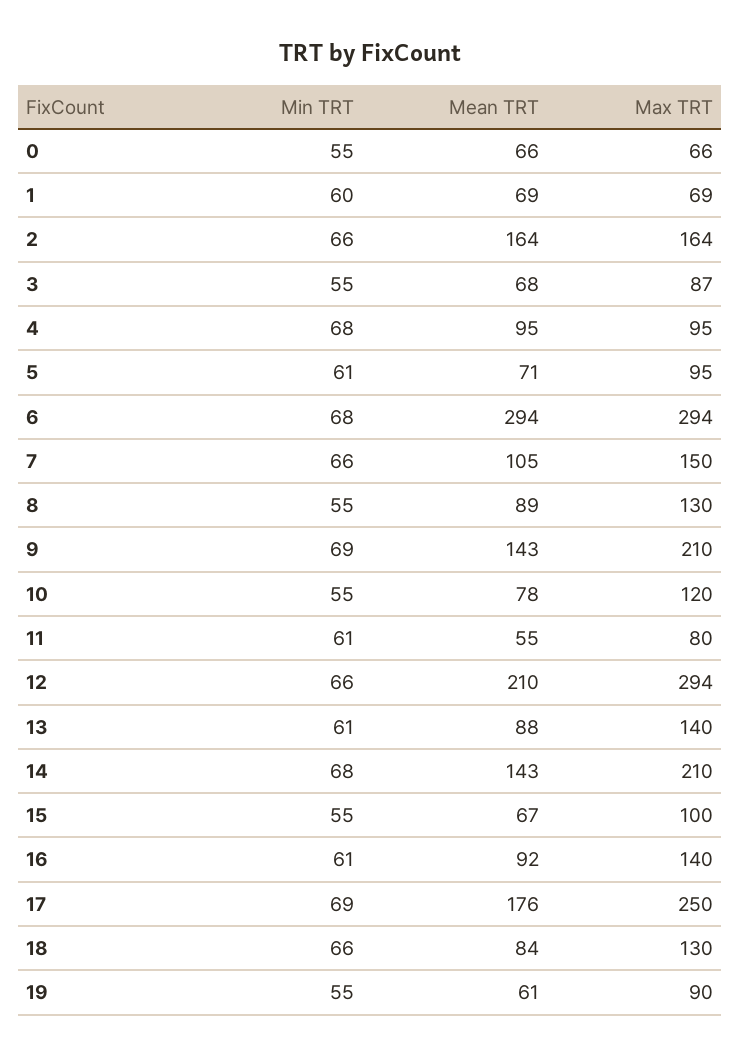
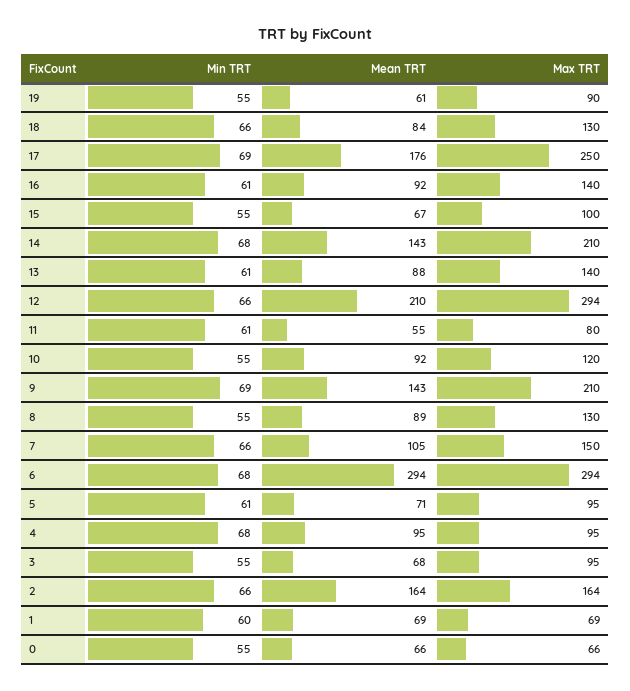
  {
    "Min TRT": {
      "0": 55,
      "1": 60,
      "2": 66,
      "3": 55,
      "4": 68,
      "5": 61,
      "6": 68,
      "7": 66,
      "8": 55,
      "9": 69,
      "10": 55,
      "11": 61,
      "12": 66,
      "13": 61,
      "14": 68,
      "15": 55,
      "16": 61,
      "17": 69,
      "18": 66,
      "19": 55
    },
    "Mean TRT": {
      "0": 66,
      "1": 69,
      "2": 164,
      "3": 68,
      "4": 95,
      "5": 71,
      "6": 294,
      "7": 105,
      "8": 89,
      "9": 143,
-     "10": 78,
+     "10": 92,
      "11": 55,
      "12": 210,
      "13": 88,
      "14": 143,
      "15": 67,
      "16": 92,
      "17": 176,
      "18": 84,
      "19": 61
    },
    "Max TRT": {
      "0": 66,
      "1": 69,
      "2": 164,
-     "3": 87,
+     "3": 95,
      "4": 95,
      "5": 95,
      "6": 294,
      "7": 150,
      "8": 130,
      "9": 210,
      "10": 120,
      "11": 80,
      "12": 294,
      "13": 140,
      "14": 210,
      "15": 100,
      "16": 140,
      "17": 250,
      "18": 130,
      "19": 90
    }
  }

